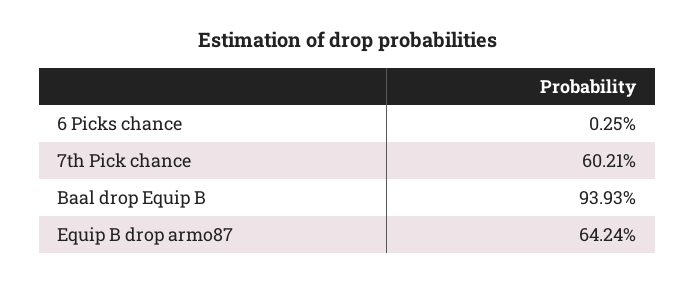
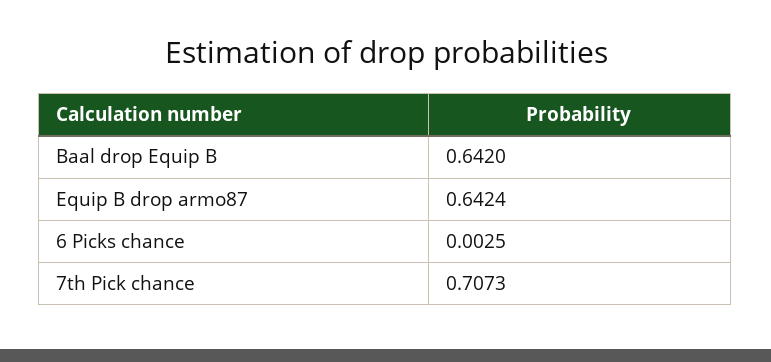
  {
    "6 Picks chance": 0.0025,
-   "7th Pick chance": 0.6021,
+   "7th Pick chance": 0.7073,
-   "Baal drop Equip B": 0.9393,
+   "Baal drop Equip B": 0.642,
    "Equip B drop armo87": 0.6424
  }

